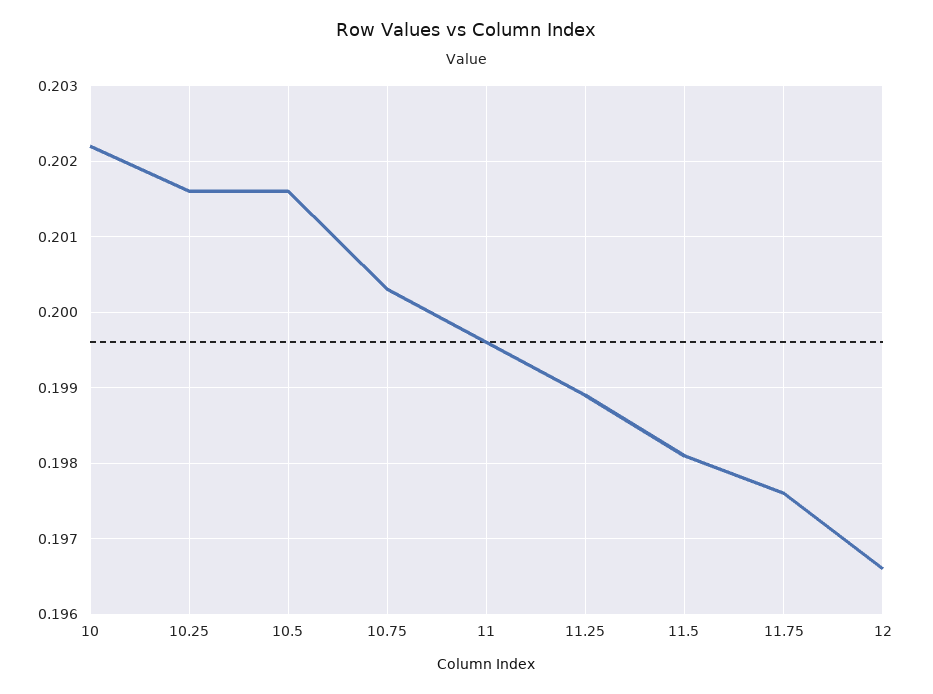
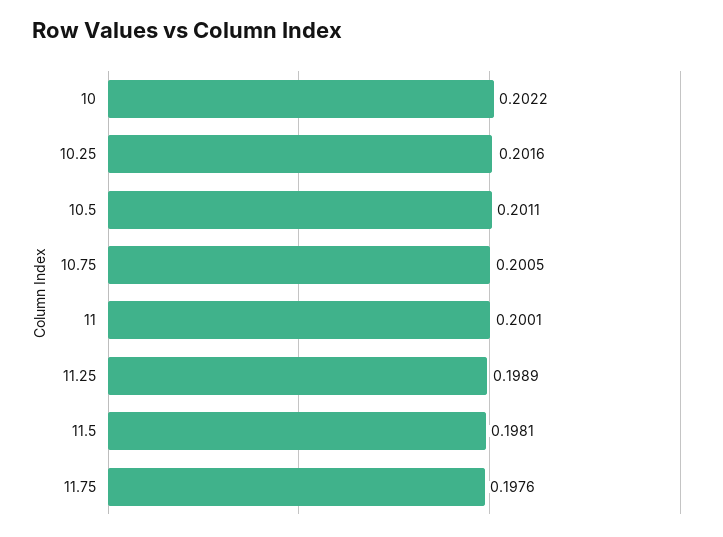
  {
    "10": 0.2022,
    "10.25": 0.2016,
-   "10.5": 0.2016,
+   "10.5": 0.2011,
-   "10.75": 0.2003,
+   "10.75": 0.2005,
-   "11": 0.1996,
+   "11": 0.2001,
    "11.25": 0.1989,
    "11.5": 0.1981,
-   "11.75": 0.1976,
+   "11.75": 0.1976
-   "12": 0.1966
  }

